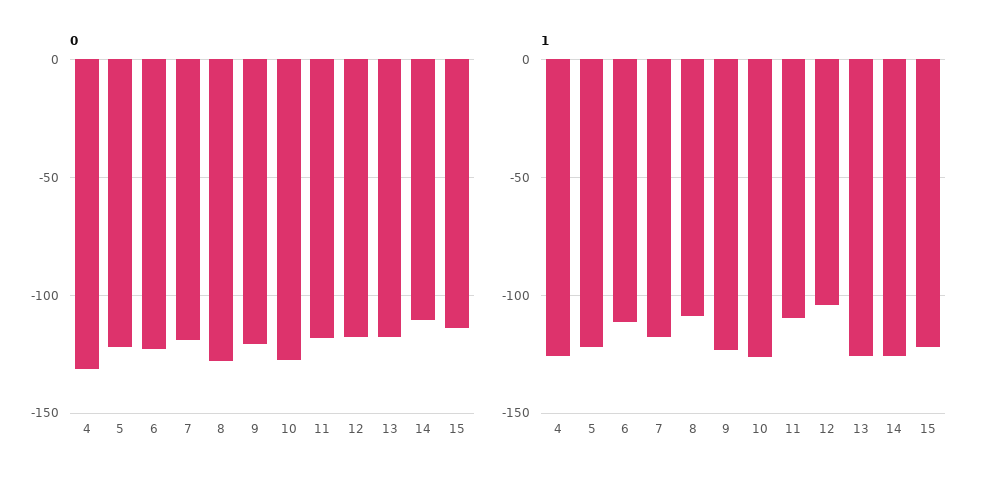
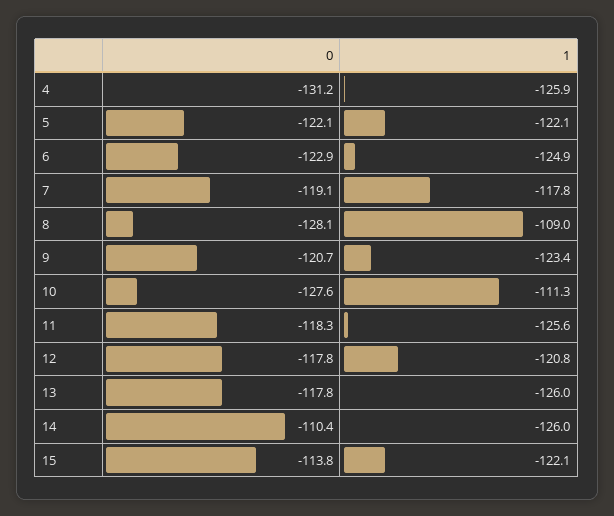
  {
    "0": {
      "4": -131.2,
      "5": -122.1,
      "6": -122.9,
      "7": -119.1,
      "8": -128.1,
      "9": -120.7,
      "10": -127.6,
      "11": -118.3,
      "12": -117.8,
      "13": -117.8,
      "14": -110.4,
      "15": -113.8
    },
    "1": {
      "4": -125.9,
      "5": -122.1,
-     "6": -110,
+     "6": -124.9,
      "7": -117.8,
      "8": -109,
      "9": -123.4,
-     "10": -125,
+     "10": -111.3,
-     "11": -110,
+     "11": -125.6,
-     "12": -105,
+     "12": -120.8,
      "13": -126,
      "14": -126,
      "15": -122.1
    }
  }

